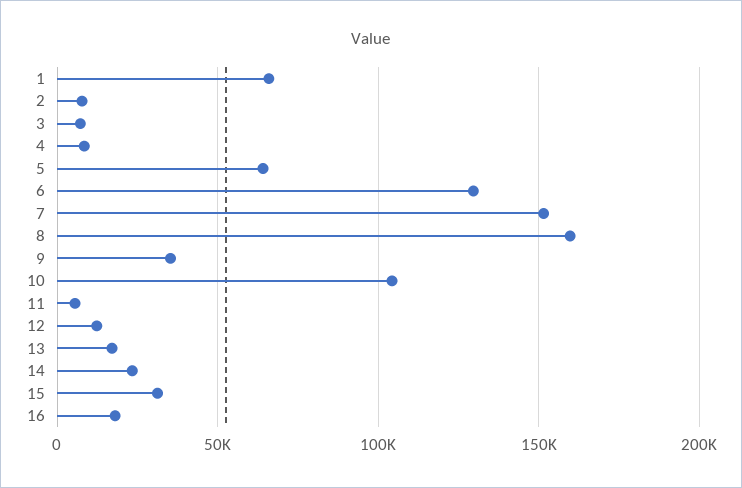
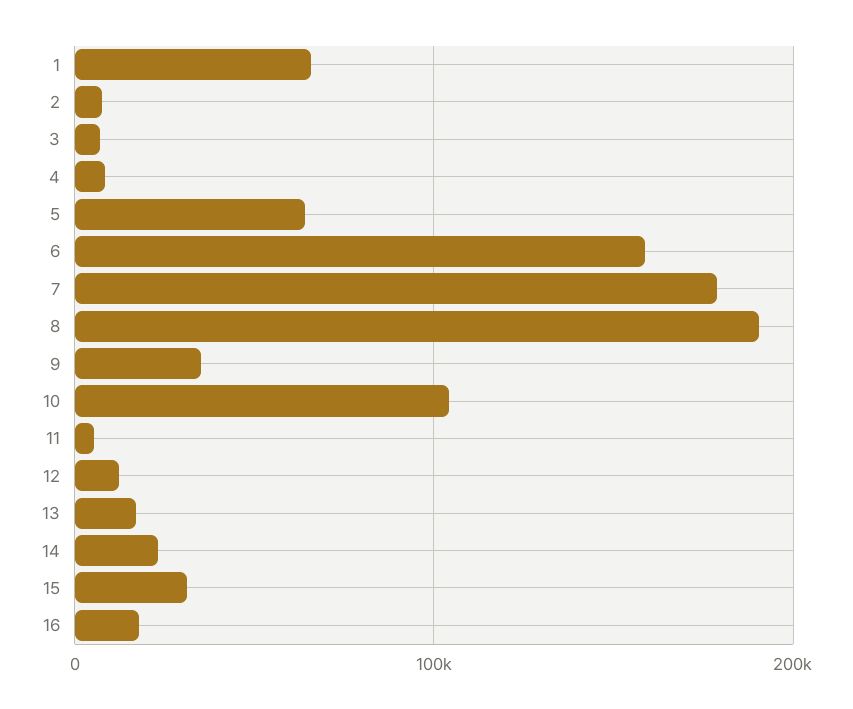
  {
    "1": 65000,
    "2": 10000,
    "3": 5000,
    "4": 10000,
    "5": 65000,
-   "6": 130000,
+   "6": 160000,
-   "7": 150000,
+   "7": 180000,
-   "8": 160000,
+   "8": 190000,
    "9": 35000,
    "10": 105000,
    "11": 5000,
    "12": 10000,
    "13": 15000,
    "14": 25000,
    "15": 30000,
    "16": 20000
  }

